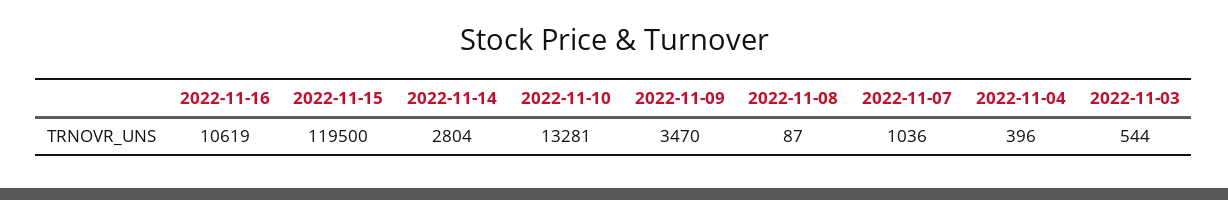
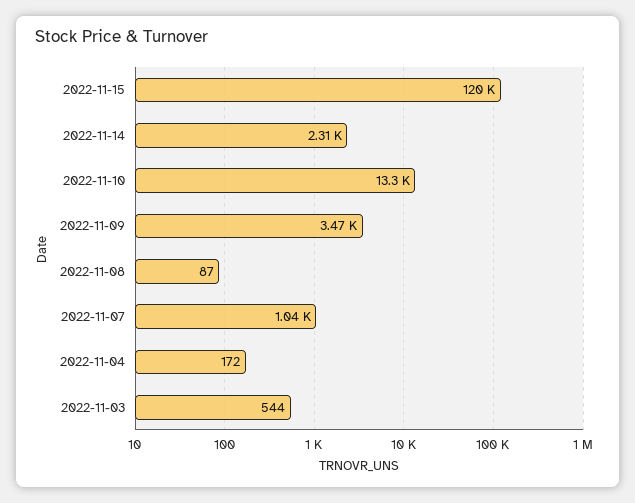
  {
-   "2022-11-16": 10619,
    "2022-11-15": 119500,
-   "2022-11-14": 2804,
+   "2022-11-14": 2310,
    "2022-11-10": 13281,
    "2022-11-09": 3470,
    "2022-11-08": 87,
    "2022-11-07": 1036,
-   "2022-11-04": 396,
+   "2022-11-04": 172,
    "2022-11-03": 544
  }

